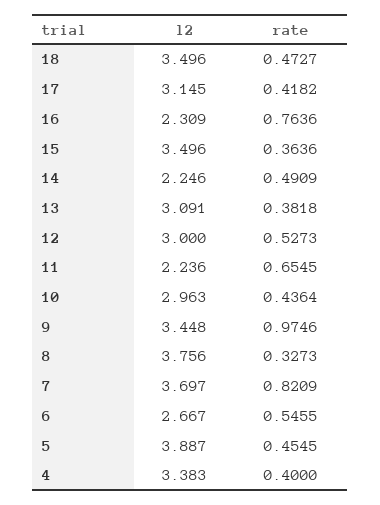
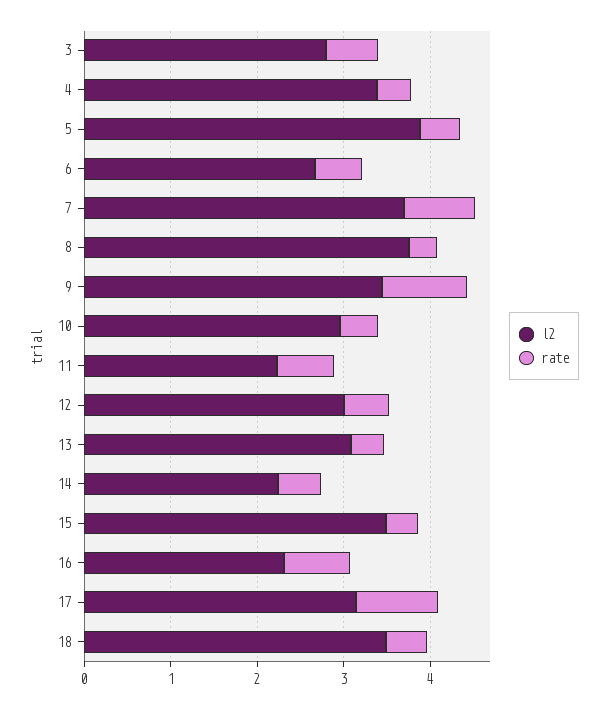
  {
    "l2": {
      "18": 3.496,
      "17": 3.145,
      "16": 2.309,
      "15": 3.496,
      "14": 2.246,
      "13": 3.091,
      "12": 3,
      "11": 2.236,
      "10": 2.963,
      "9": 3.448,
      "8": 3.756,
      "7": 3.697,
      "6": 2.667,
      "5": 3.887,
-     "4": 3.383
+     "4": 3.383,
+     "3": 2.8
    },
    "rate": {
      "18": 0.4727,
-     "17": 0.4182,
+     "17": 1,
      "16": 0.7636,
      "15": 0.3636,
      "14": 0.4909,
      "13": 0.3818,
      "12": 0.5273,
      "11": 0.6545,
      "10": 0.4364,
      "9": 0.9746,
      "8": 0.3273,
      "7": 0.8209,
      "6": 0.5455,
      "5": 0.4545,
-     "4": 0.4
+     "4": 0.4,
+     "3": 0.6
    }
  }

